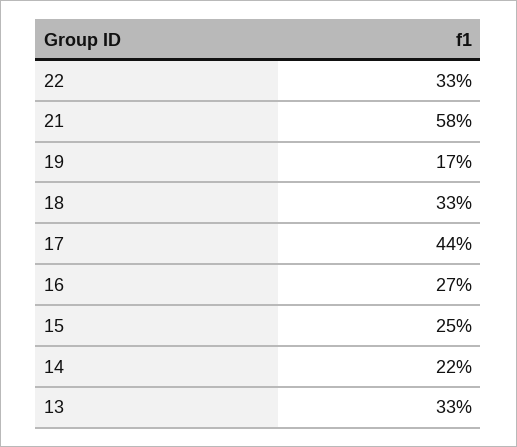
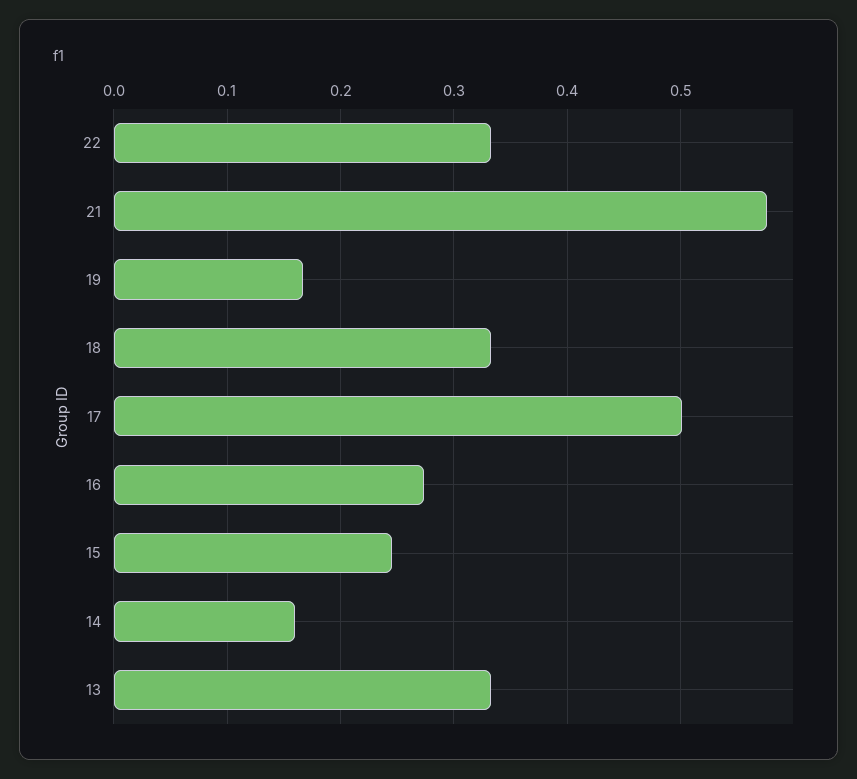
  {
    "22": 0.33,
    "21": 0.58,
    "19": 0.17,
    "18": 0.33,
-   "17": 0.44,
+   "17": 0.5,
    "16": 0.27,
    "15": 0.25,
-   "14": 0.22,
+   "14": 0.16,
    "13": 0.33
  }

